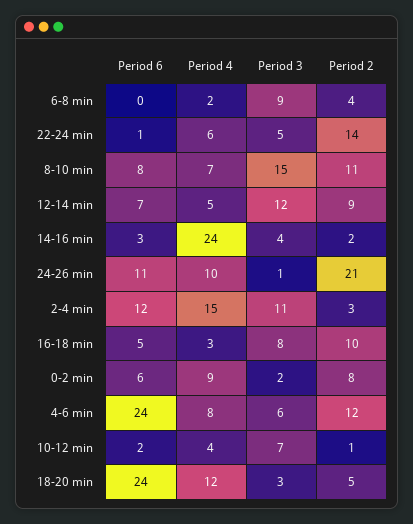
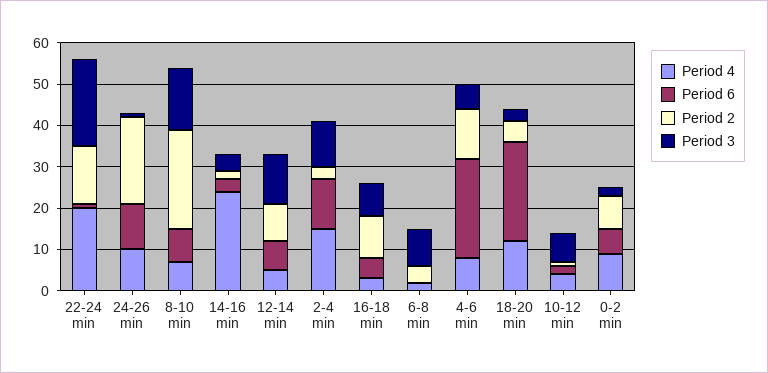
  {
    "Period 6": {
      "6-8 min": 0,
      "22-24 min": 1,
      "8-10 min": 8,
      "12-14 min": 7,
      "14-16 min": 3,
      "24-26 min": 11,
      "2-4 min": 12,
      "16-18 min": 5,
      "0-2 min": 6,
      "4-6 min": 24,
      "10-12 min": 2,
      "18-20 min": 24
    },
    "Period 4": {
      "6-8 min": 2,
-     "22-24 min": 6,
+     "22-24 min": 20,
      "8-10 min": 7,
      "12-14 min": 5,
      "14-16 min": 24,
      "24-26 min": 10,
      "2-4 min": 15,
      "16-18 min": 3,
      "0-2 min": 9,
      "4-6 min": 8,
      "10-12 min": 4,
      "18-20 min": 12
    },
    "Period 3": {
      "6-8 min": 9,
-     "22-24 min": 5,
+     "22-24 min": 20,
      "8-10 min": 15,
      "12-14 min": 12,
      "14-16 min": 4,
      "24-26 min": 1,
      "2-4 min": 11,
      "16-18 min": 8,
      "0-2 min": 2,
      "4-6 min": 6,
      "10-12 min": 7,
      "18-20 min": 3
    },
    "Period 2": {
      "6-8 min": 4,
      "22-24 min": 14,
-     "8-10 min": 11,
+     "8-10 min": 25,
      "12-14 min": 9,
      "14-16 min": 2,
      "24-26 min": 21,
      "2-4 min": 3,
      "16-18 min": 10,
      "0-2 min": 8,
      "4-6 min": 12,
      "10-12 min": 1,
      "18-20 min": 5
    }
  }

